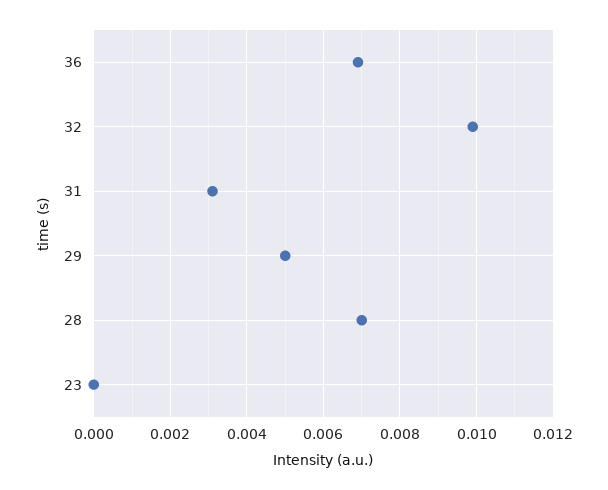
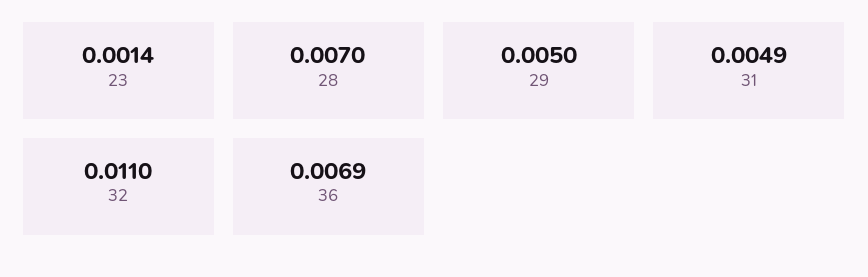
  {
    "36": 0.0069,
-   "32": 0.01,
+   "32": 0.011,
-   "31": 0.003,
+   "31": 0.0049,
    "29": 0.005,
    "28": 0.007,
-   "23": 0
+   "23": 0.0014
  }

